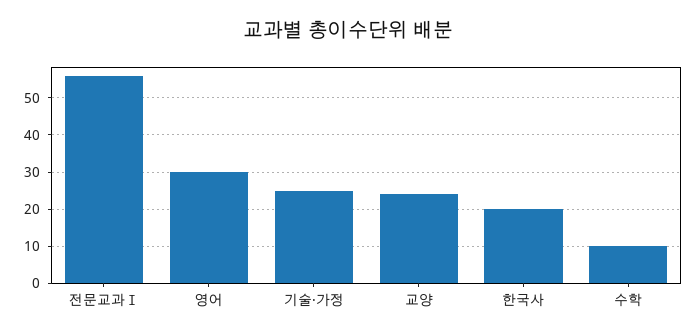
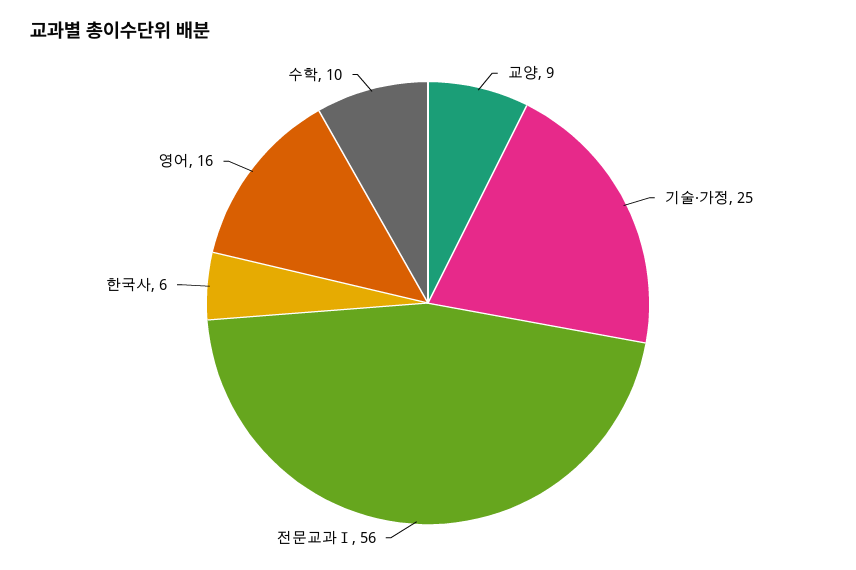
  {
    "전문교과Ⅰ": 56,
-   "영어": 30,
+   "영어": 16,
    "기술·가정": 25,
-   "교양": 25,
+   "교양": 9,
-   "한국사": 20,
+   "한국사": 6,
    "수학": 10
  }

